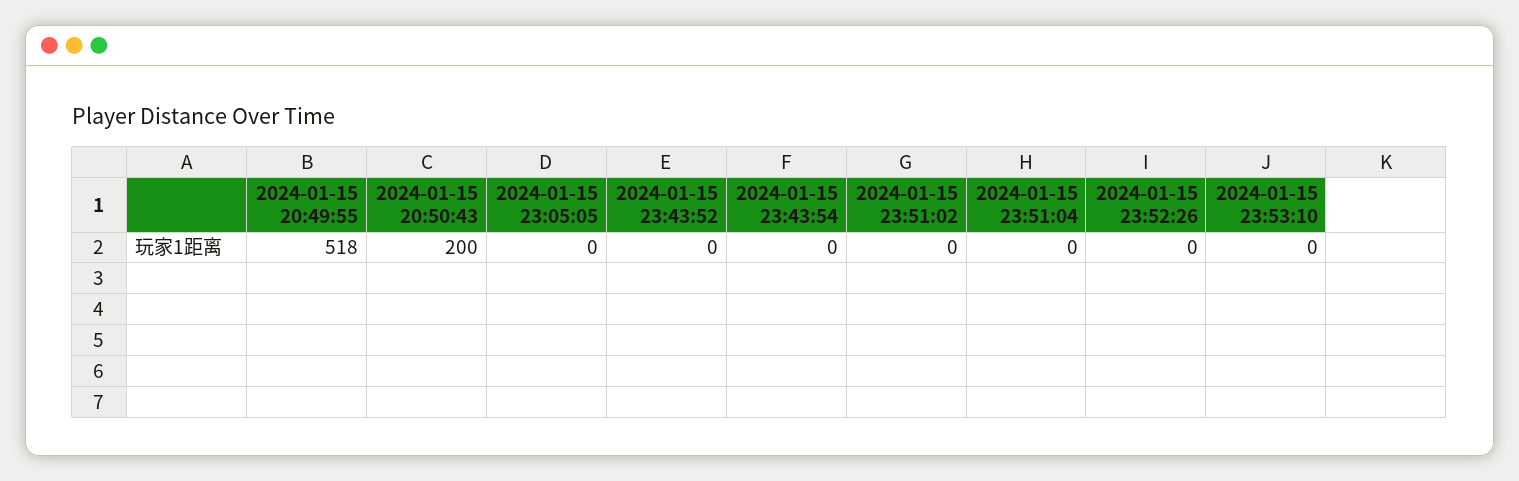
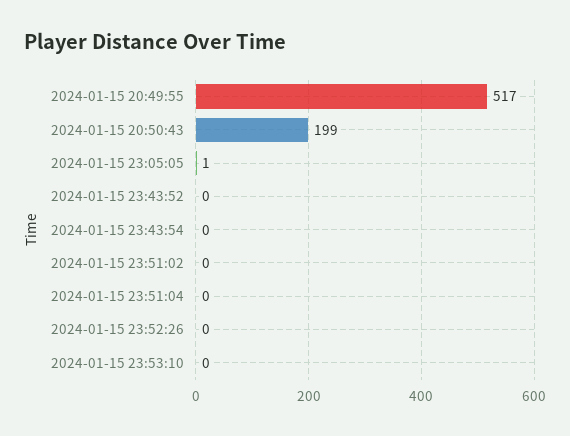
  {
-   "2024-01-15 20:49:55": 518,
+   "2024-01-15 20:49:55": 517,
-   "2024-01-15 20:50:43": 200,
+   "2024-01-15 20:50:43": 199,
-   "2024-01-15 23:05:05": 0,
+   "2024-01-15 23:05:05": 1,
    "2024-01-15 23:43:52": 0,
    "2024-01-15 23:43:54": 0,
    "2024-01-15 23:51:02": 0,
    "2024-01-15 23:51:04": 0,
    "2024-01-15 23:52:26": 0,
    "2024-01-15 23:53:10": 0
  }

